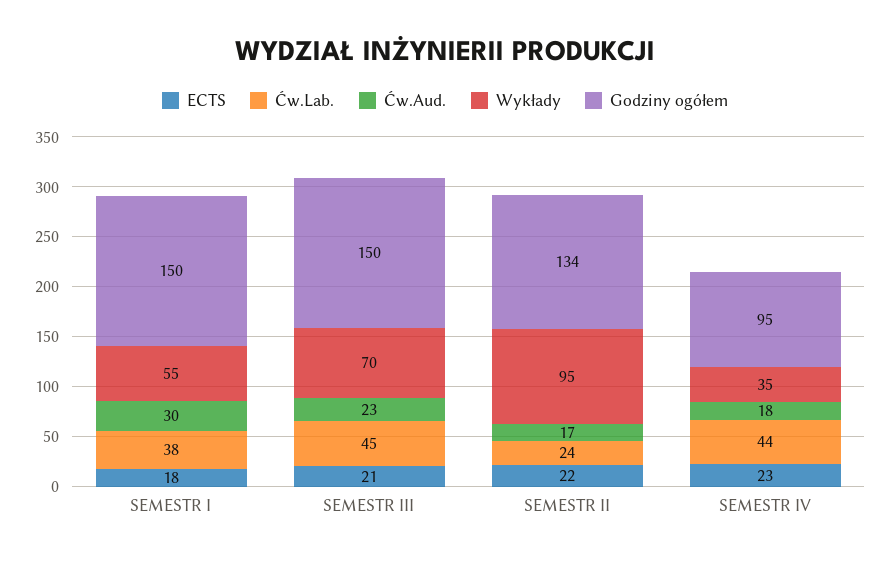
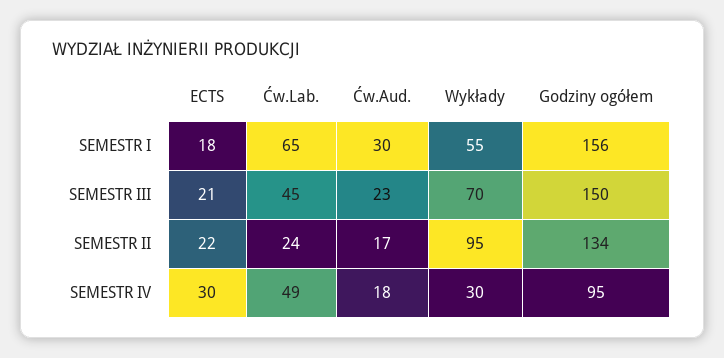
  {
    "ECTS": {
      "SEMESTR I": 18,
      "SEMESTR III": 21,
      "SEMESTR II": 22,
-     "SEMESTR IV": 23
+     "SEMESTR IV": 30
    },
    "Ćw.Lab.": {
-     "SEMESTR I": 38,
+     "SEMESTR I": 65,
      "SEMESTR III": 45,
      "SEMESTR II": 24,
-     "SEMESTR IV": 44
+     "SEMESTR IV": 49
    },
    "Ćw.Aud.": {
      "SEMESTR I": 30,
      "SEMESTR III": 23,
      "SEMESTR II": 17,
      "SEMESTR IV": 18
    },
    "Wykłady": {
      "SEMESTR I": 55,
      "SEMESTR III": 70,
      "SEMESTR II": 95,
-     "SEMESTR IV": 35
+     "SEMESTR IV": 30
    },
    "Godziny ogółem": {
-     "SEMESTR I": 150,
+     "SEMESTR I": 156,
      "SEMESTR III": 150,
      "SEMESTR II": 134,
      "SEMESTR IV": 95
    }
  }

